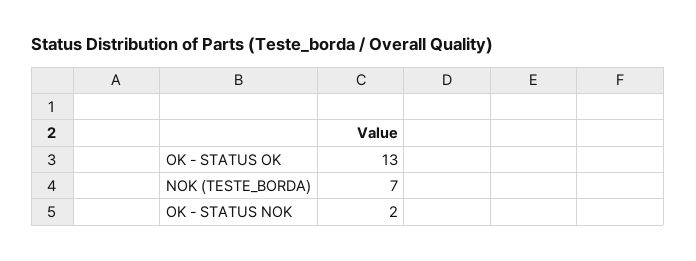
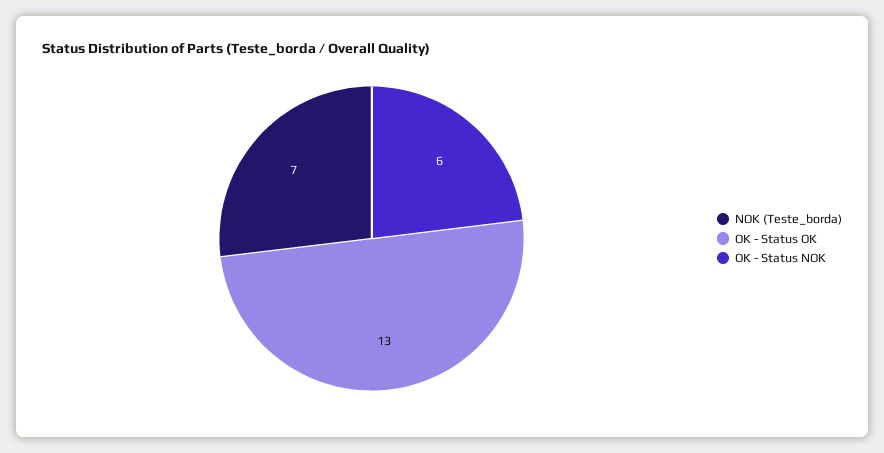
  {
    "OK - STATUS OK": 13,
    "NOK (TESTE_BORDA)": 7,
-   "OK - STATUS NOK": 2
+   "OK - STATUS NOK": 6
  }

